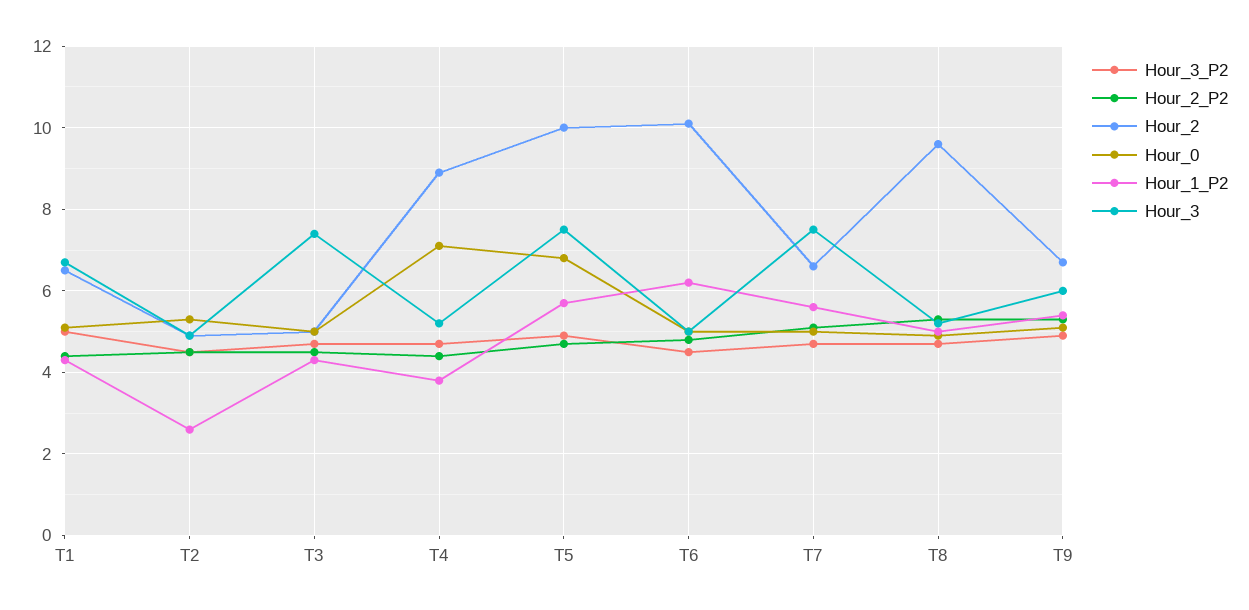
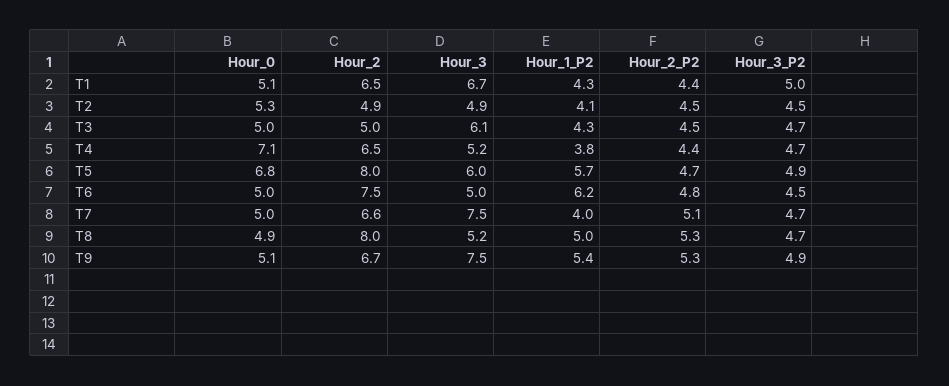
  {
    "Hour_3_P2": {
      "T1": 5,
      "T2": 4.5,
      "T3": 4.7,
      "T4": 4.7,
      "T5": 4.9,
      "T6": 4.5,
      "T7": 4.7,
      "T8": 4.7,
      "T9": 4.9
    },
    "Hour_2_P2": {
      "T1": 4.4,
      "T2": 4.5,
      "T3": 4.5,
      "T4": 4.4,
      "T5": 4.7,
      "T6": 4.8,
      "T7": 5.1,
      "T8": 5.3,
      "T9": 5.3
    },
    "Hour_2": {
      "T1": 6.5,
      "T2": 4.9,
      "T3": 5,
-     "T4": 9,
+     "T4": 6.5,
-     "T5": 10,
+     "T5": 8,
-     "T6": 10,
+     "T6": 7.5,
      "T7": 6.6,
-     "T8": 9.5,
+     "T8": 8,
      "T9": 6.7
    },
    "Hour_0": {
      "T1": 5.1,
      "T2": 5.3,
      "T3": 5,
      "T4": 7.1,
      "T5": 6.8,
      "T6": 5,
      "T7": 5,
      "T8": 4.9,
      "T9": 5.1
    },
    "Hour_1_P2": {
      "T1": 4.3,
-     "T2": 2.5,
+     "T2": 4.1,
      "T3": 4.3,
      "T4": 3.8,
      "T5": 5.7,
      "T6": 6.2,
-     "T7": 5.5,
+     "T7": 4,
      "T8": 5,
      "T9": 5.4
    },
    "Hour_3": {
      "T1": 6.7,
      "T2": 4.9,
-     "T3": 7.5,
+     "T3": 6.1,
      "T4": 5.2,
-     "T5": 7.5,
+     "T5": 6,
      "T6": 5,
      "T7": 7.5,
      "T8": 5.2,
-     "T9": 6
+     "T9": 7.5
    }
  }

